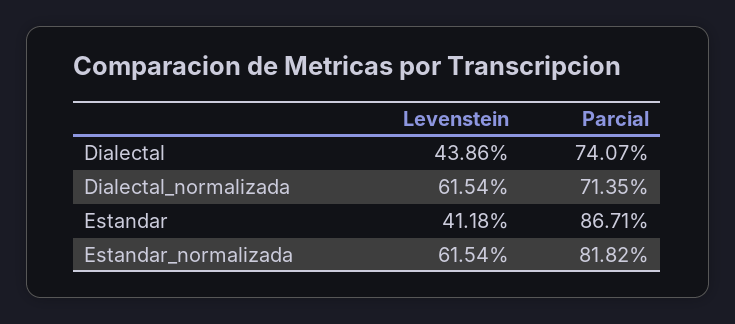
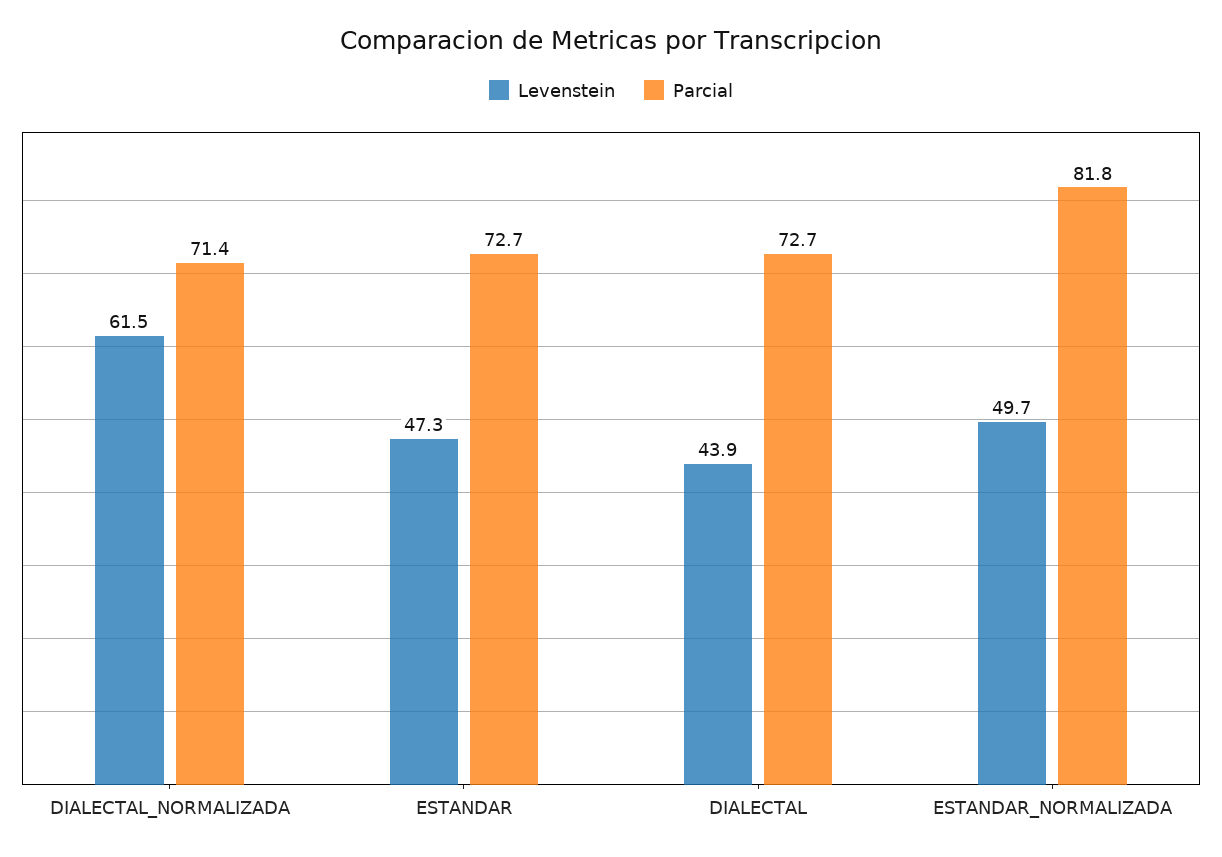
  {
    "Levenstein": {
      "Dialectal": 43.86,
      "Dialectal_normalizada": 61.54,
-     "Estandar": 41.18,
+     "Estandar": 47.3,
-     "Estandar_normalizada": 61.54
+     "Estandar_normalizada": 49.7
    },
    "Parcial": {
-     "Dialectal": 74.07,
+     "Dialectal": 72.7,
      "Dialectal_normalizada": 71.35,
-     "Estandar": 86.71,
+     "Estandar": 72.7,
      "Estandar_normalizada": 81.82
    }
  }

